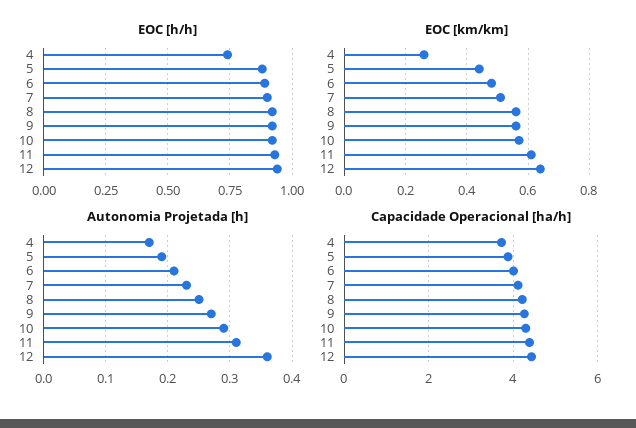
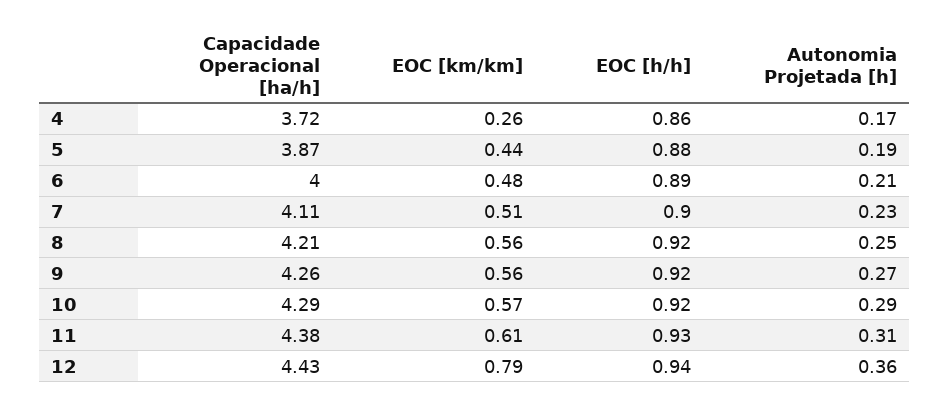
  {
    "EOC [h/h]": {
-     "4": 0.75,
+     "4": 0.86,
      "5": 0.88,
      "6": 0.89,
      "7": 0.9,
      "8": 0.92,
      "9": 0.92,
      "10": 0.92,
      "11": 0.93,
      "12": 0.94
    },
    "EOC [km/km]": {
      "4": 0.26,
      "5": 0.44,
      "6": 0.48,
      "7": 0.51,
      "8": 0.56,
      "9": 0.56,
      "10": 0.57,
      "11": 0.61,
-     "12": 0.65
+     "12": 0.79
    },
    "Autonomia Projetada [h]": {
      "4": 0.17,
      "5": 0.19,
      "6": 0.21,
      "7": 0.23,
      "8": 0.25,
      "9": 0.27,
      "10": 0.29,
      "11": 0.31,
      "12": 0.36
    },
    "Capacidade Operacional [ha/h]": {
      "4": 3.72,
      "5": 3.87,
      "6": 4,
      "7": 4.11,
      "8": 4.21,
      "9": 4.26,
      "10": 4.29,
      "11": 4.38,
      "12": 4.43
    }
  }

